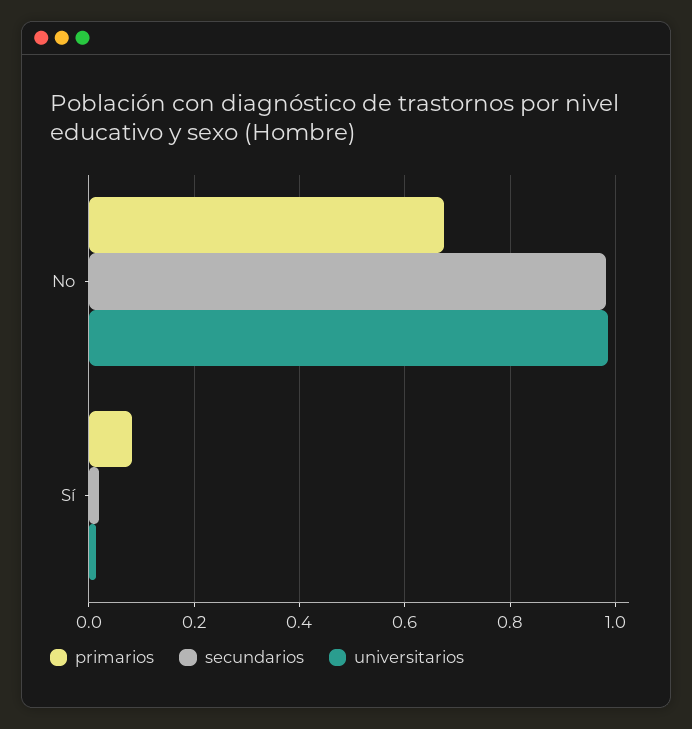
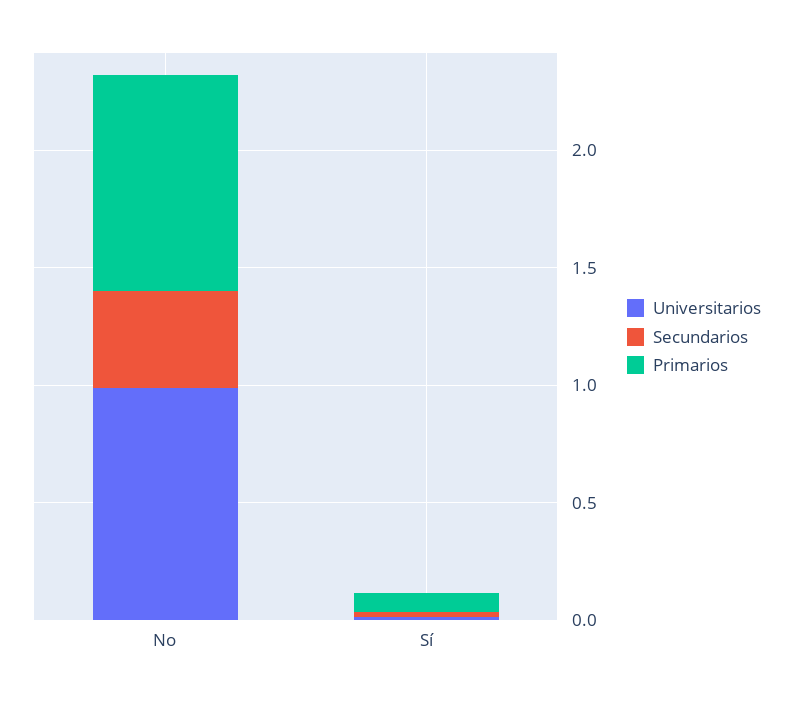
  {
    "primarios": {
-     "No": 0.68,
+     "No": 0.9,
      "Sí": 0.08
    },
    "secundarios": {
-     "No": 0.98,
+     "No": 0.4,
      "Sí": 0.02
    },
    "universitarios": {
      "No": 0.98,
      "Sí": 0.02
    }
  }

